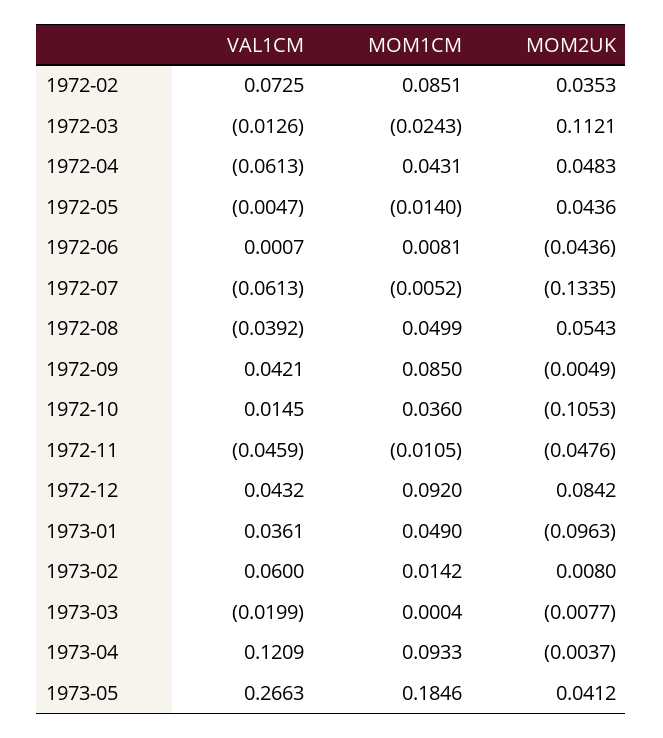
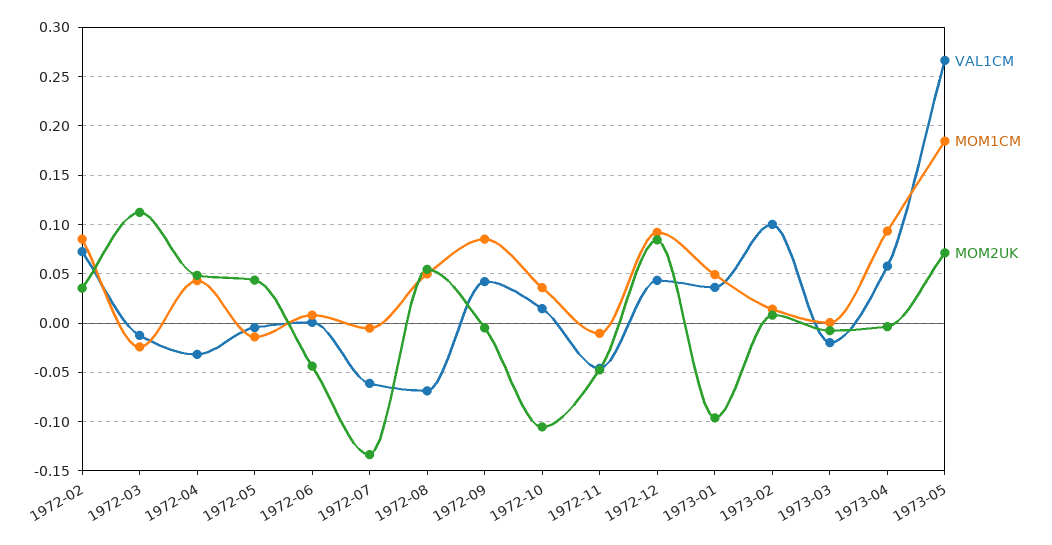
  {
    "VAL1CM": {
      "1972-02": 0.0725,
      "1972-03": -0.0126,
-     "1972-04": -0.0613,
+     "1972-04": -0.03,
      "1972-05": -0.0047,
      "1972-06": 0.0007,
      "1972-07": -0.0613,
-     "1972-08": -0.0392,
+     "1972-08": -0.07,
      "1972-09": 0.0421,
      "1972-10": 0.0145,
      "1972-11": -0.0459,
      "1972-12": 0.0432,
      "1973-01": 0.0361,
-     "1973-02": 0.06,
+     "1973-02": 0.1,
      "1973-03": -0.0199,
-     "1973-04": 0.1209,
+     "1973-04": 0.06,
      "1973-05": 0.2663
    },
    "MOM1CM": {
      "1972-02": 0.0851,
      "1972-03": -0.0243,
      "1972-04": 0.0431,
      "1972-05": -0.014,
      "1972-06": 0.0081,
      "1972-07": -0.0052,
      "1972-08": 0.0499,
      "1972-09": 0.085,
      "1972-10": 0.036,
      "1972-11": -0.0105,
      "1972-12": 0.092,
      "1973-01": 0.049,
      "1973-02": 0.0142,
      "1973-03": 0.0004,
      "1973-04": 0.0933,
      "1973-05": 0.1846
    },
    "MOM2UK": {
      "1972-02": 0.0353,
      "1972-03": 0.1121,
      "1972-04": 0.0483,
      "1972-05": 0.0436,
      "1972-06": -0.0436,
      "1972-07": -0.1335,
      "1972-08": 0.0543,
      "1972-09": -0.0049,
      "1972-10": -0.1053,
      "1972-11": -0.0476,
      "1972-12": 0.0842,
      "1973-01": -0.0963,
      "1973-02": 0.008,
      "1973-03": -0.0077,
      "1973-04": -0.0037,
-     "1973-05": 0.0412
+     "1973-05": 0.07
    }
  }

